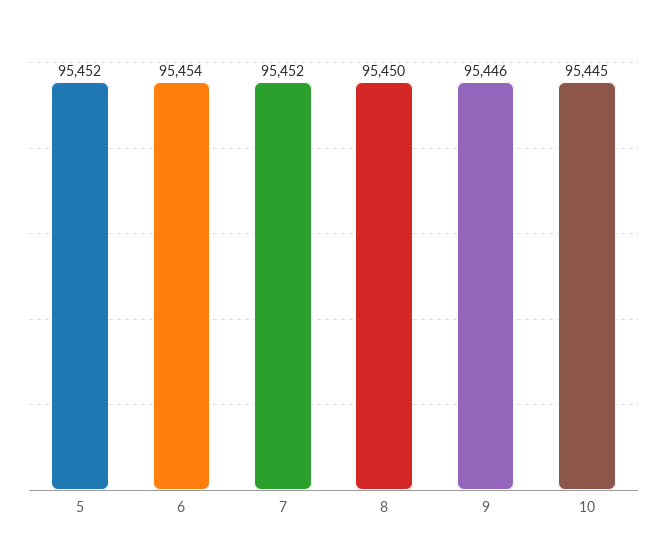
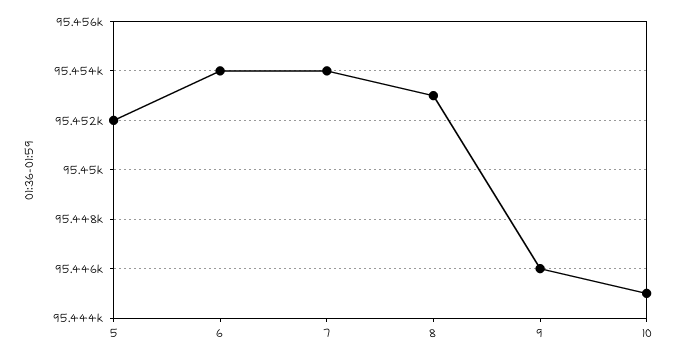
  {
    "5": 95452,
    "6": 95454,
-   "7": 95452,
+   "7": 95454,
-   "8": 95450,
+   "8": 95453,
    "9": 95446,
    "10": 95445
  }

